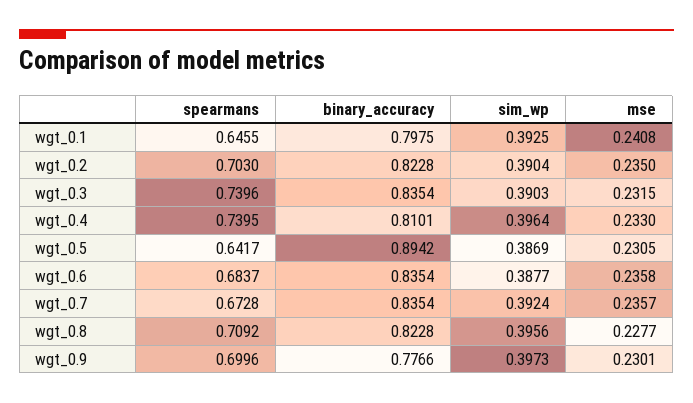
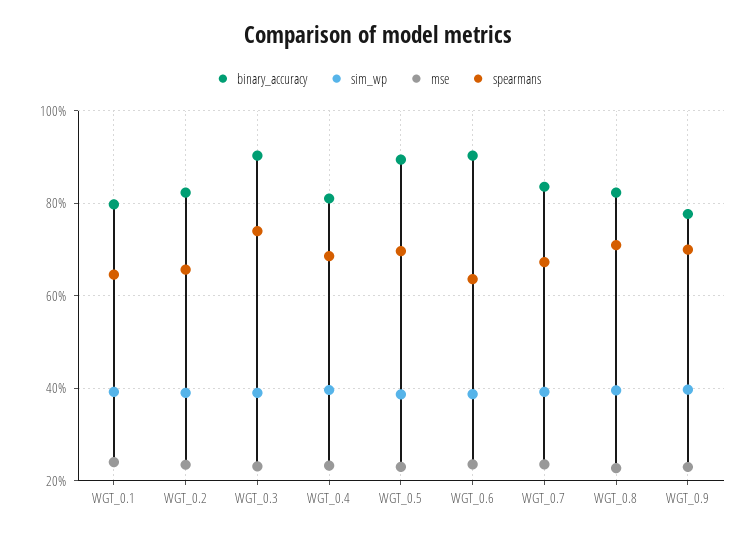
  {
    "spearmans": {
      "wgt_0.1": 0.6455,
-     "wgt_0.2": 0.703,
+     "wgt_0.2": 0.66,
      "wgt_0.3": 0.7396,
-     "wgt_0.4": 0.7395,
+     "wgt_0.4": 0.68,
-     "wgt_0.5": 0.6417,
+     "wgt_0.5": 0.7,
-     "wgt_0.6": 0.6837,
+     "wgt_0.6": 0.64,
      "wgt_0.7": 0.6728,
      "wgt_0.8": 0.7092,
      "wgt_0.9": 0.6996
    },
    "binary_accuracy": {
      "wgt_0.1": 0.7975,
      "wgt_0.2": 0.8228,
-     "wgt_0.3": 0.8354,
+     "wgt_0.3": 0.9,
      "wgt_0.4": 0.8101,
      "wgt_0.5": 0.8942,
-     "wgt_0.6": 0.8354,
+     "wgt_0.6": 0.9,
      "wgt_0.7": 0.8354,
      "wgt_0.8": 0.8228,
      "wgt_0.9": 0.7766
    },
    "sim_wp": {
      "wgt_0.1": 0.3925,
      "wgt_0.2": 0.3904,
      "wgt_0.3": 0.3903,
      "wgt_0.4": 0.3964,
      "wgt_0.5": 0.3869,
      "wgt_0.6": 0.3877,
      "wgt_0.7": 0.3924,
      "wgt_0.8": 0.3956,
      "wgt_0.9": 0.3973
    },
    "mse": {
      "wgt_0.1": 0.2408,
      "wgt_0.2": 0.235,
      "wgt_0.3": 0.2315,
      "wgt_0.4": 0.233,
      "wgt_0.5": 0.2305,
      "wgt_0.6": 0.2358,
      "wgt_0.7": 0.2357,
      "wgt_0.8": 0.2277,
      "wgt_0.9": 0.2301
    }
  }

